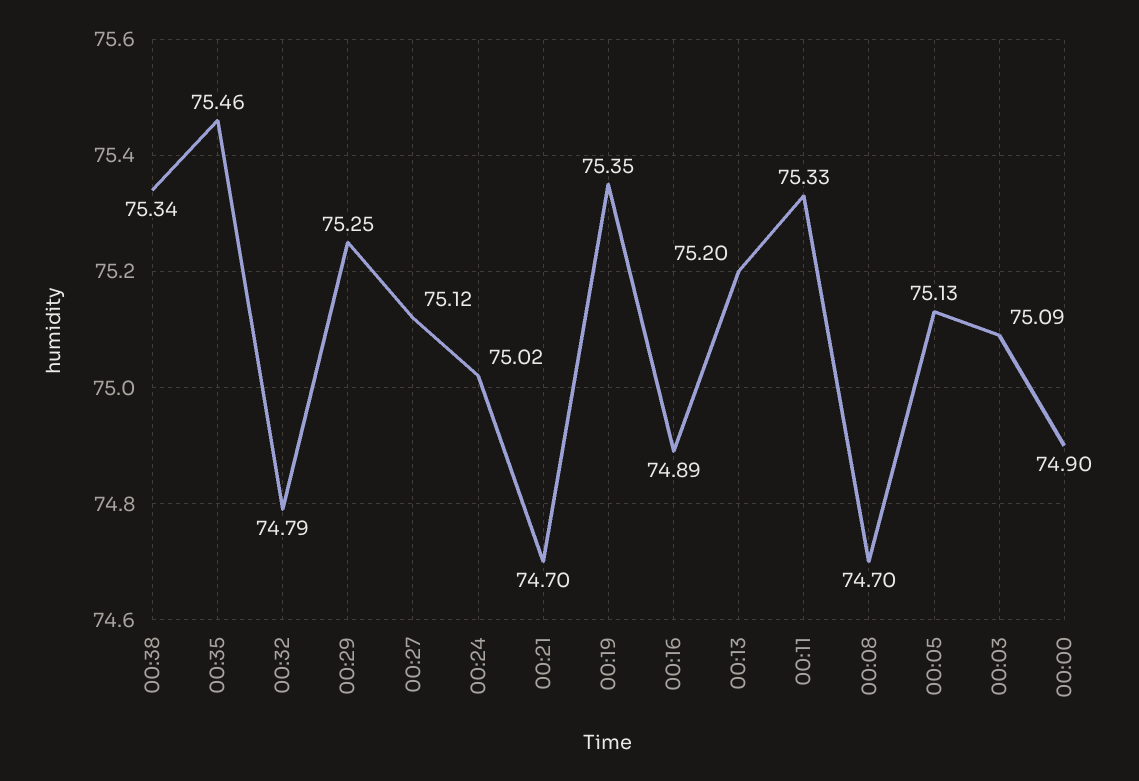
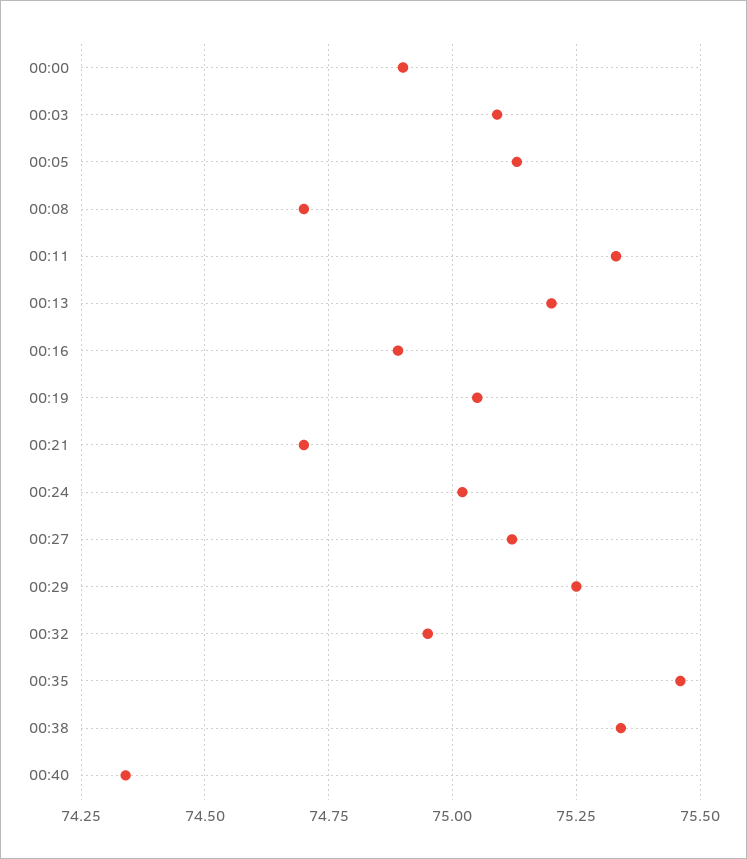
  {
    "00:38": 75.34,
    "00:35": 75.46,
-   "00:32": 74.79,
+   "00:32": 74.95,
    "00:29": 75.25,
    "00:27": 75.12,
    "00:24": 75.02,
    "00:21": 74.7,
-   "00:19": 75.35,
+   "00:19": 75.05,
    "00:16": 74.89,
    "00:13": 75.2,
    "00:11": 75.33,
    "00:08": 74.7,
    "00:05": 75.13,
    "00:03": 75.09,
-   "00:00": 74.9
+   "00:00": 74.9,
+   "00:40": 74.35
  }

